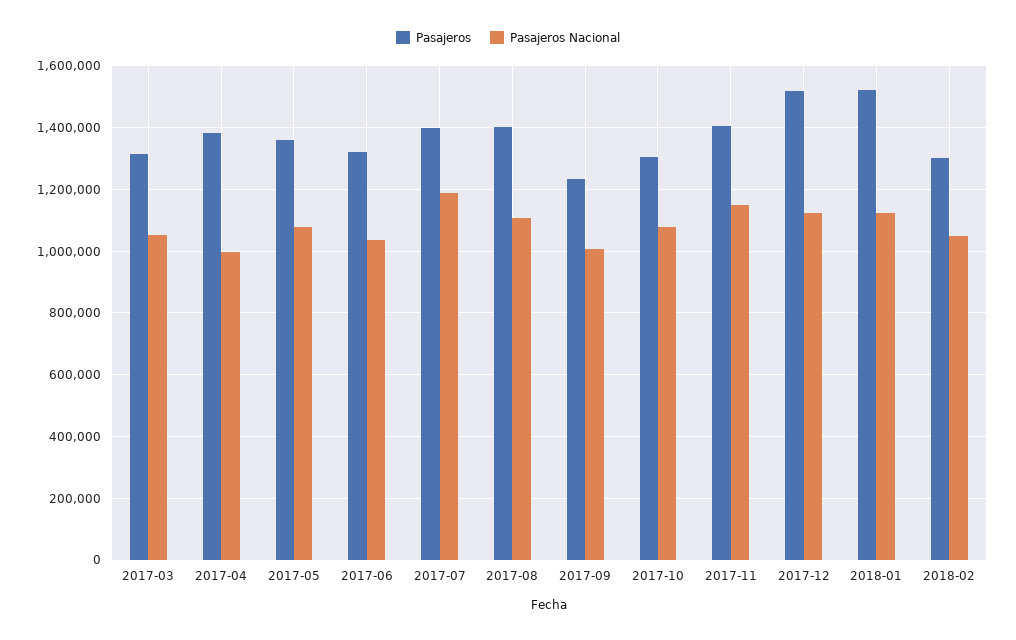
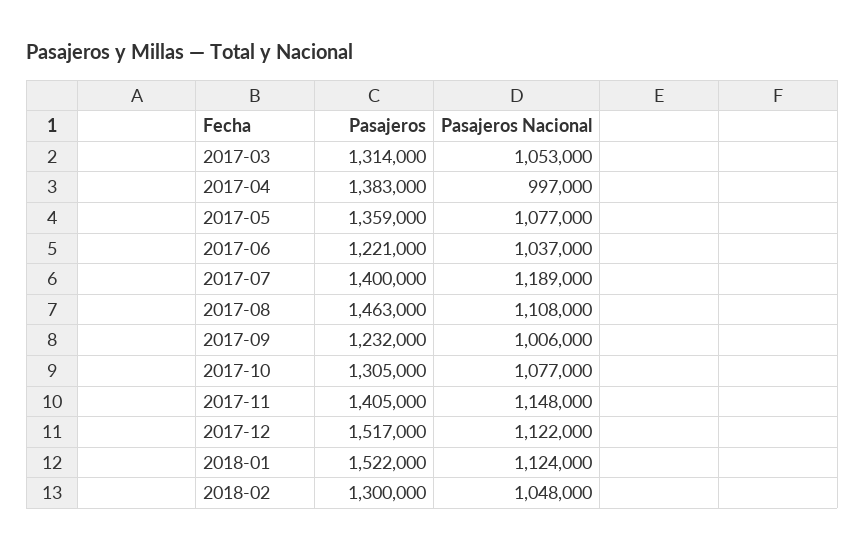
  {
    "Pasajeros": {
      "2017-03": 1314000,
      "2017-04": 1383000,
      "2017-05": 1359000,
-     "2017-06": 1320000,
+     "2017-06": 1221000,
      "2017-07": 1400000,
-     "2017-08": 1400000,
+     "2017-08": 1463000,
      "2017-09": 1232000,
      "2017-10": 1305000,
      "2017-11": 1405000,
      "2017-12": 1517000,
      "2018-01": 1522000,
      "2018-02": 1300000
    },
    "Pasajeros Nacional": {
      "2017-03": 1053000,
      "2017-04": 997000,
      "2017-05": 1077000,
      "2017-06": 1037000,
      "2017-07": 1189000,
      "2017-08": 1108000,
      "2017-09": 1006000,
      "2017-10": 1077000,
      "2017-11": 1148000,
      "2017-12": 1122000,
      "2018-01": 1124000,
      "2018-02": 1048000
    }
  }

